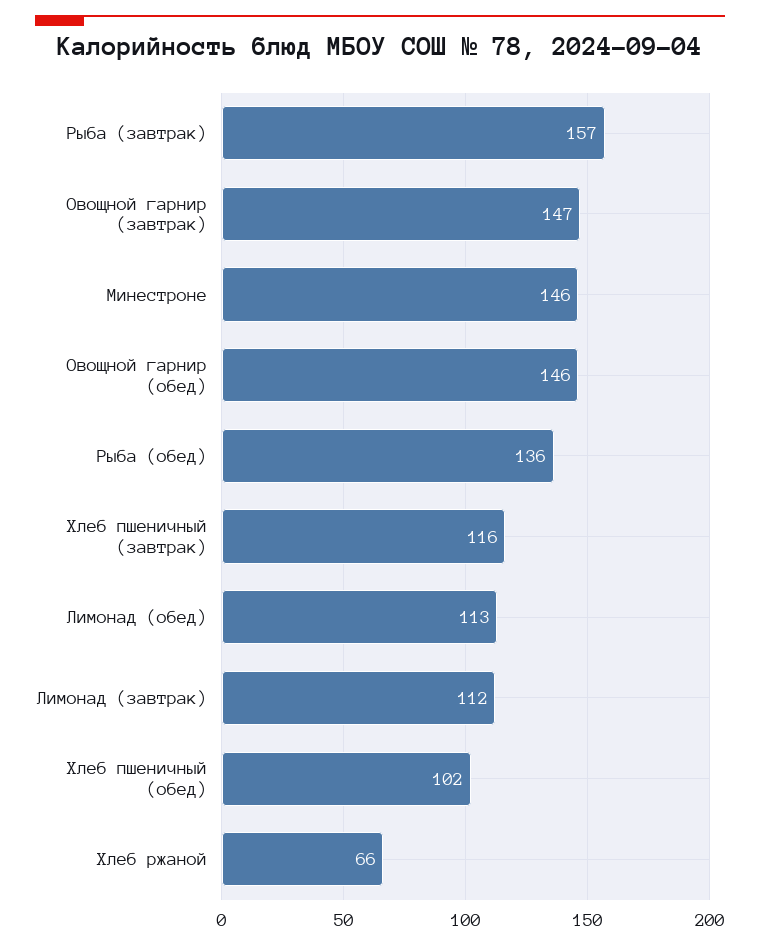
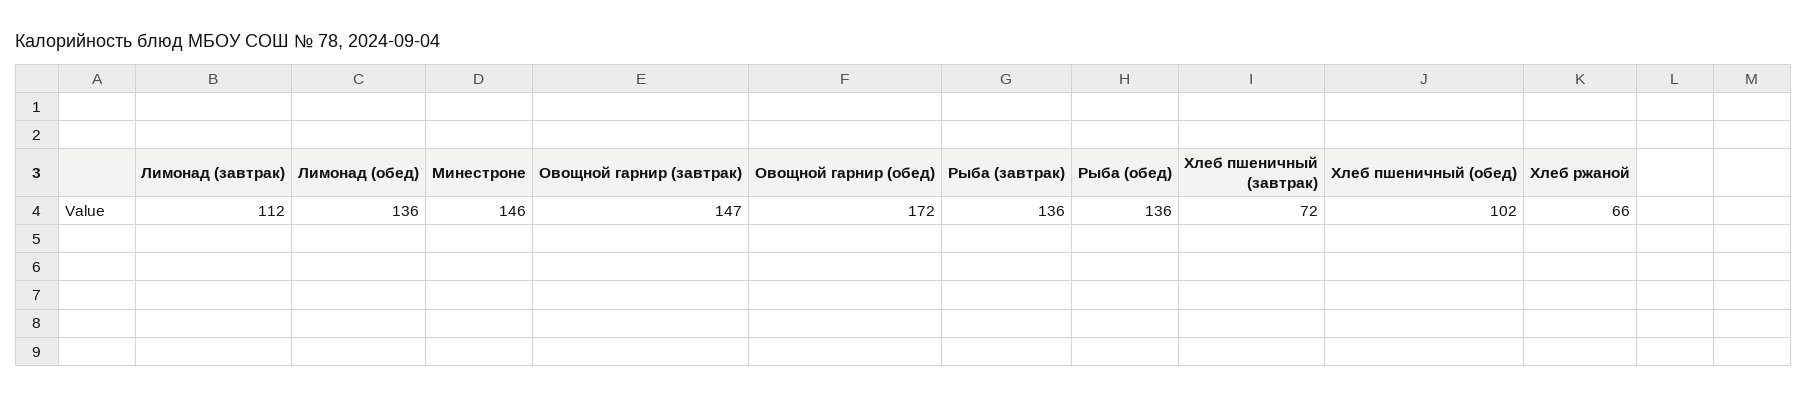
  {
-   "Рыба (завтрак)": 157,
+   "Рыба (завтрак)": 136,
    "Овощной гарнир (завтрак)": 147,
    "Минестроне": 146,
-   "Овощной гарнир (обед)": 146,
+   "Овощной гарнир (обед)": 172,
    "Рыба (обед)": 136,
-   "Хлеб пшеничный (завтрак)": 116,
+   "Хлеб пшеничный (завтрак)": 72,
-   "Лимонад (обед)": 113,
+   "Лимонад (обед)": 136,
    "Лимонад (завтрак)": 112,
    "Хлеб пшеничный (обед)": 102,
    "Хлеб ржаной": 66
  }

